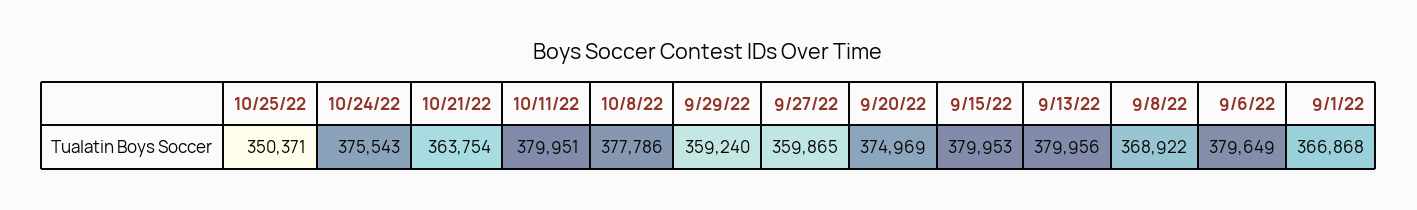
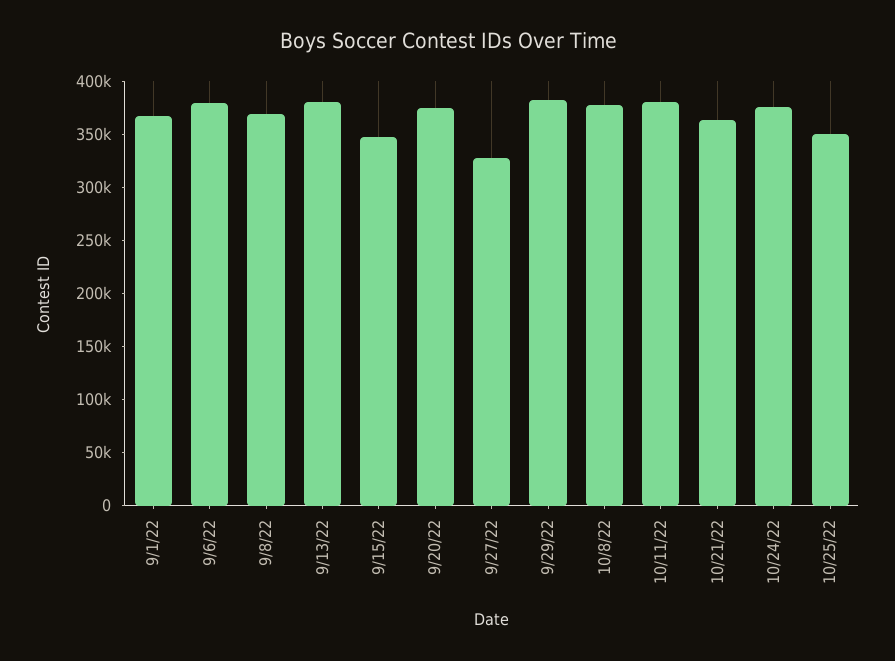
  {
    "10/25/22": 350371,
    "10/24/22": 375543,
    "10/21/22": 363754,
    "10/11/22": 379951,
    "10/8/22": 377786,
-   "9/29/22": 359240,
+   "9/29/22": 380000,
-   "9/27/22": 359865,
+   "9/27/22": 330000,
    "9/20/22": 374969,
-   "9/15/22": 379953,
+   "9/15/22": 350000,
    "9/13/22": 379956,
    "9/8/22": 368922,
    "9/6/22": 379649,
    "9/1/22": 366868
  }

